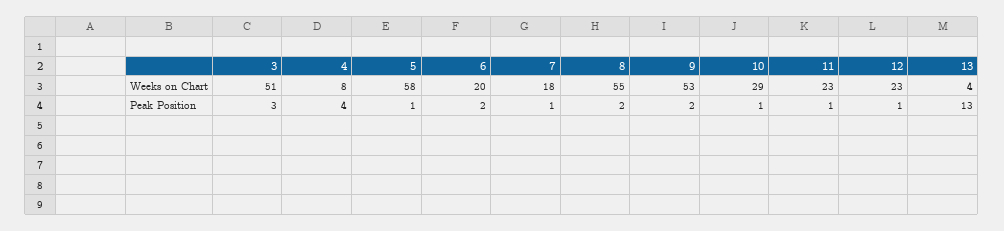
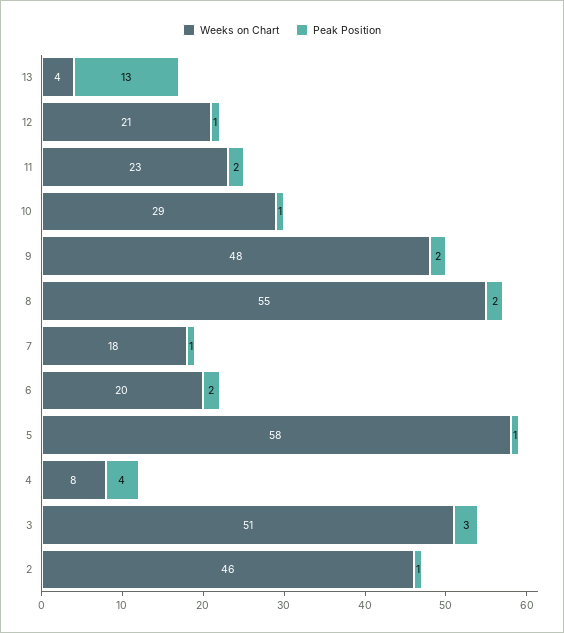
  {
    "Weeks on Chart": {
      "3": 51,
      "4": 8,
      "5": 58,
      "6": 20,
      "7": 18,
      "8": 55,
-     "9": 53,
+     "9": 48,
      "10": 29,
      "11": 23,
-     "12": 23,
+     "12": 21,
-     "13": 4
+     "13": 4,
+     "2": 46
    },
    "Peak Position": {
      "3": 3,
      "4": 4,
      "5": 1,
      "6": 2,
      "7": 1,
      "8": 2,
      "9": 2,
      "10": 1,
-     "11": 1,
+     "11": 2,
      "12": 1,
-     "13": 13
+     "13": 13,
+     "2": 1
    }
  }

